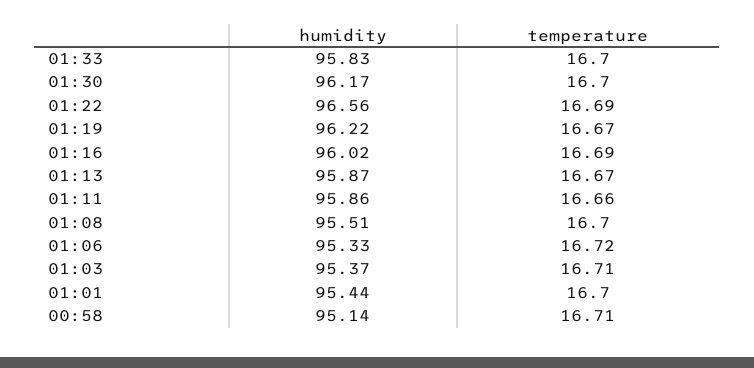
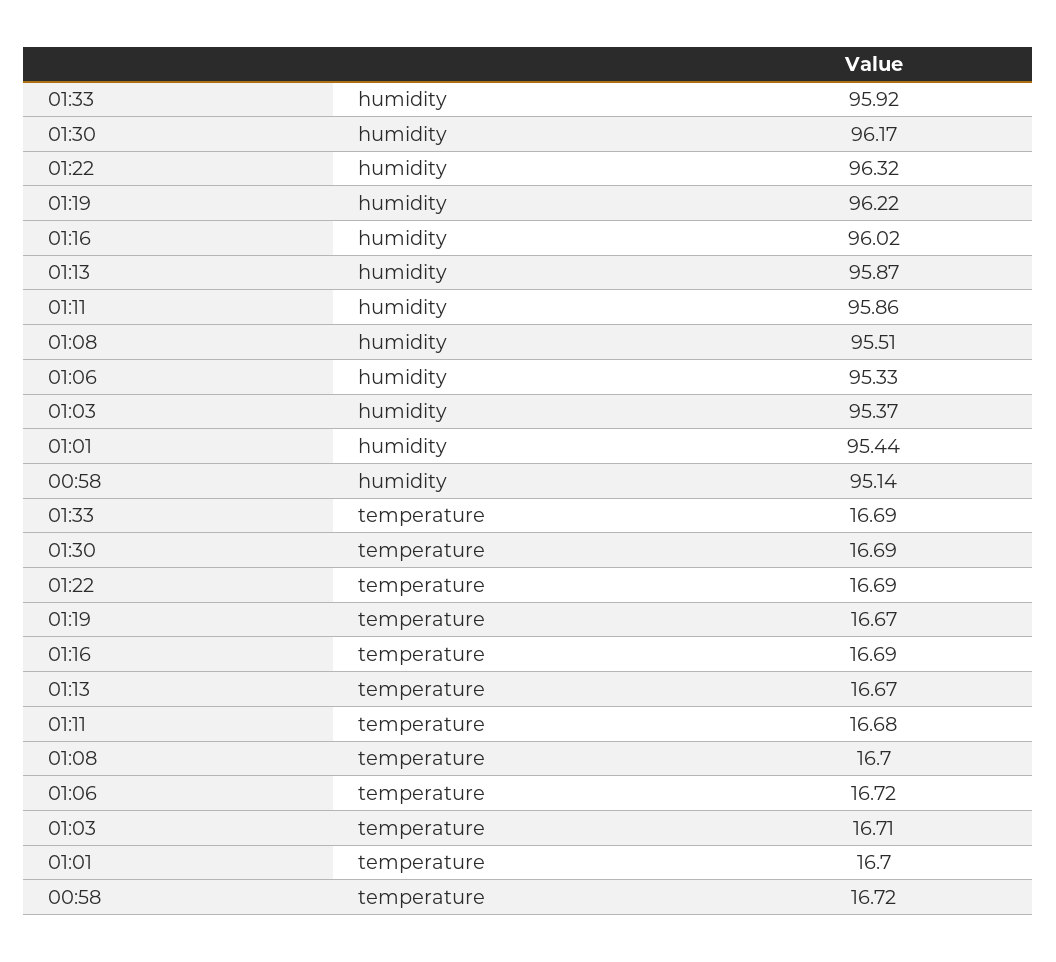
  {
    "humidity": {
-     "01:33": 95.83,
+     "01:33": 95.92,
      "01:30": 96.17,
-     "01:22": 96.56,
+     "01:22": 96.32,
      "01:19": 96.22,
      "01:16": 96.02,
      "01:13": 95.87,
      "01:11": 95.86,
      "01:08": 95.51,
      "01:06": 95.33,
      "01:03": 95.37,
      "01:01": 95.44,
      "00:58": 95.14
    },
    "temperature": {
-     "01:33": 16.7,
+     "01:33": 16.69,
-     "01:30": 16.7,
+     "01:30": 16.69,
      "01:22": 16.69,
      "01:19": 16.67,
      "01:16": 16.69,
      "01:13": 16.67,
-     "01:11": 16.66,
+     "01:11": 16.68,
      "01:08": 16.7,
      "01:06": 16.72,
      "01:03": 16.71,
      "01:01": 16.7,
-     "00:58": 16.71
+     "00:58": 16.72
    }
  }

